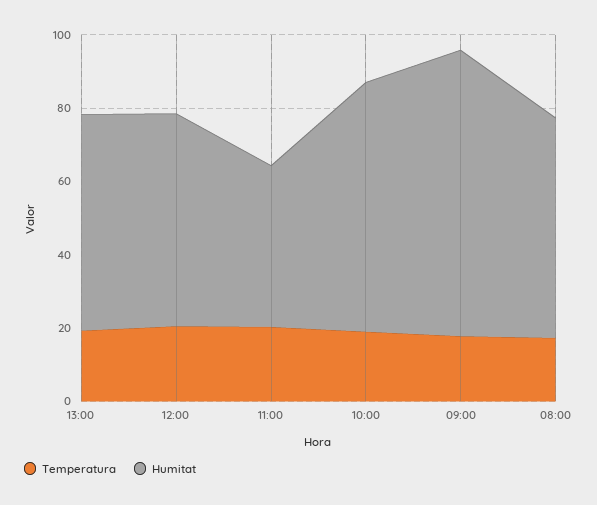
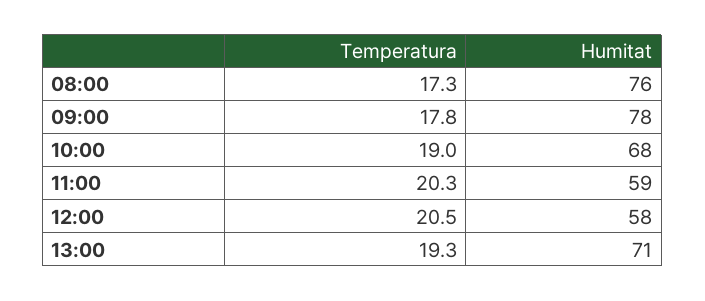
  {
    "Temperatura": {
      "13:00": 19.3,
      "12:00": 20.5,
      "11:00": 20.3,
      "10:00": 19,
      "09:00": 17.8,
      "08:00": 17.3
    },
    "Humitat": {
-     "13:00": 60,
+     "13:00": 71,
      "12:00": 58,
-     "11:00": 45,
+     "11:00": 59,
      "10:00": 68,
      "09:00": 78,
-     "08:00": 60
+     "08:00": 76
    }
  }

